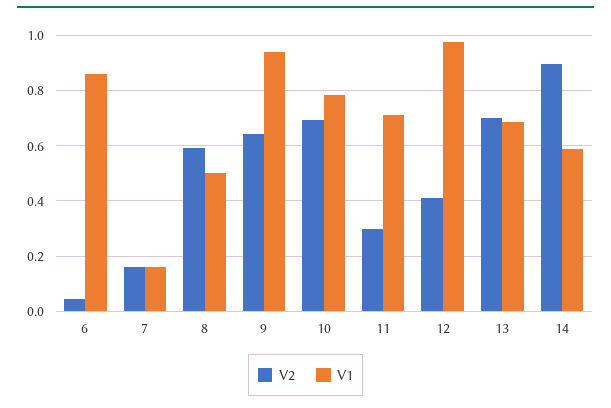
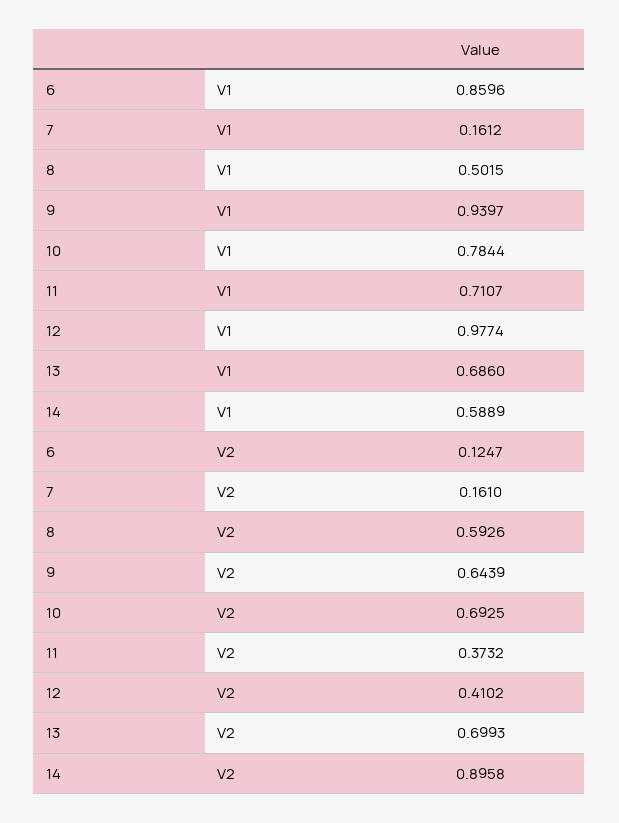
  {
    "V2": {
-     "6": 0.05,
+     "6": 0.1247,
      "7": 0.161,
      "8": 0.5926,
      "9": 0.6439,
      "10": 0.6925,
-     "11": 0.3,
+     "11": 0.3732,
      "12": 0.4102,
      "13": 0.6993,
      "14": 0.8958
    },
    "V1": {
      "6": 0.8596,
      "7": 0.1612,
      "8": 0.5015,
      "9": 0.9397,
      "10": 0.7844,
      "11": 0.7107,
      "12": 0.9774,
      "13": 0.686,
      "14": 0.5889
    }
  }

